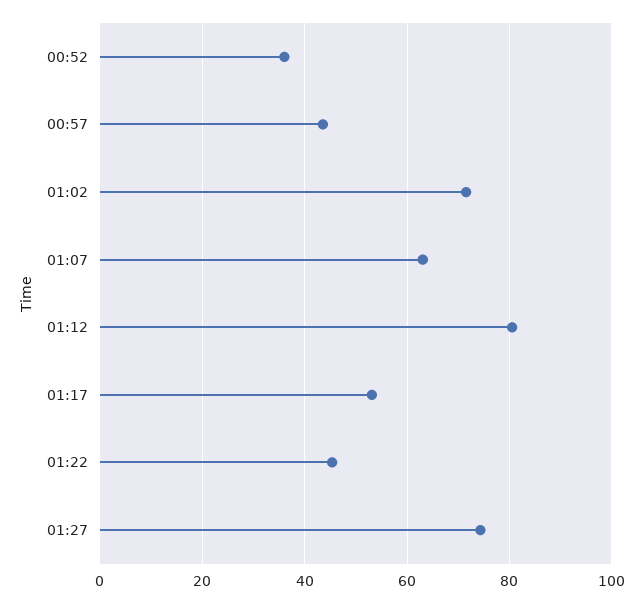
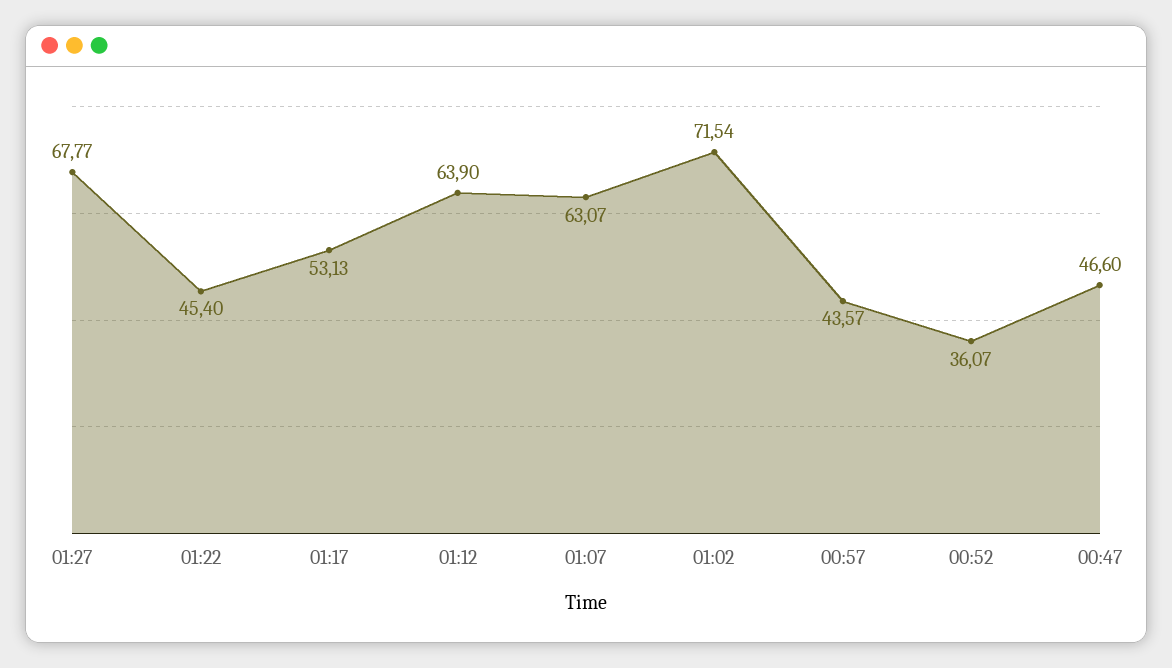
  {
    "00:52": 36.07,
    "00:57": 43.57,
    "01:02": 71.54,
    "01:07": 63.07,
-   "01:12": 80,
+   "01:12": 63.9,
    "01:17": 53.13,
    "01:22": 45.4,
-   "01:27": 74
+   "01:27": 67.77,
+   "00:47": 46.6
  }

